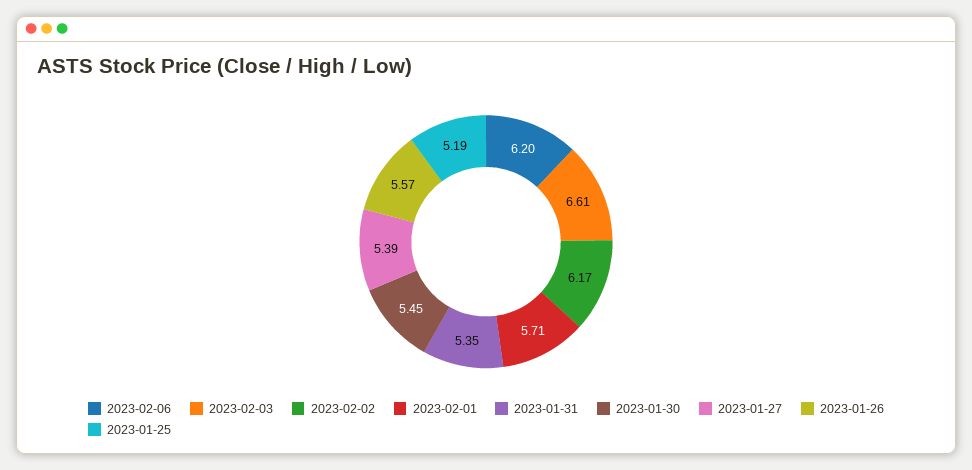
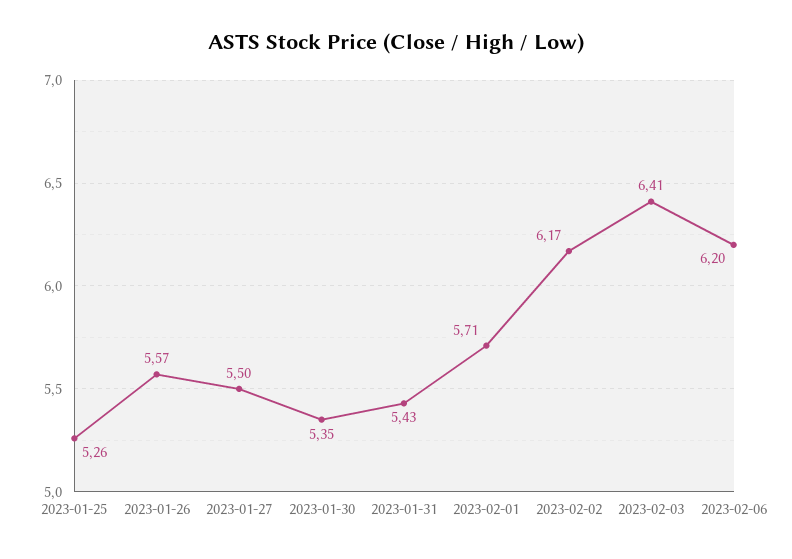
  {
    "2023-02-06": 6.2,
-   "2023-02-03": 6.61,
+   "2023-02-03": 6.41,
    "2023-02-02": 6.17,
    "2023-02-01": 5.71,
-   "2023-01-31": 5.35,
+   "2023-01-31": 5.43,
-   "2023-01-30": 5.45,
+   "2023-01-30": 5.35,
-   "2023-01-27": 5.39,
+   "2023-01-27": 5.5,
    "2023-01-26": 5.57,
-   "2023-01-25": 5.19
+   "2023-01-25": 5.26
  }

